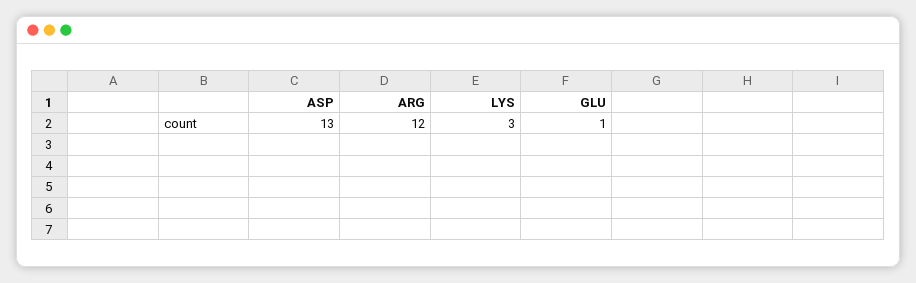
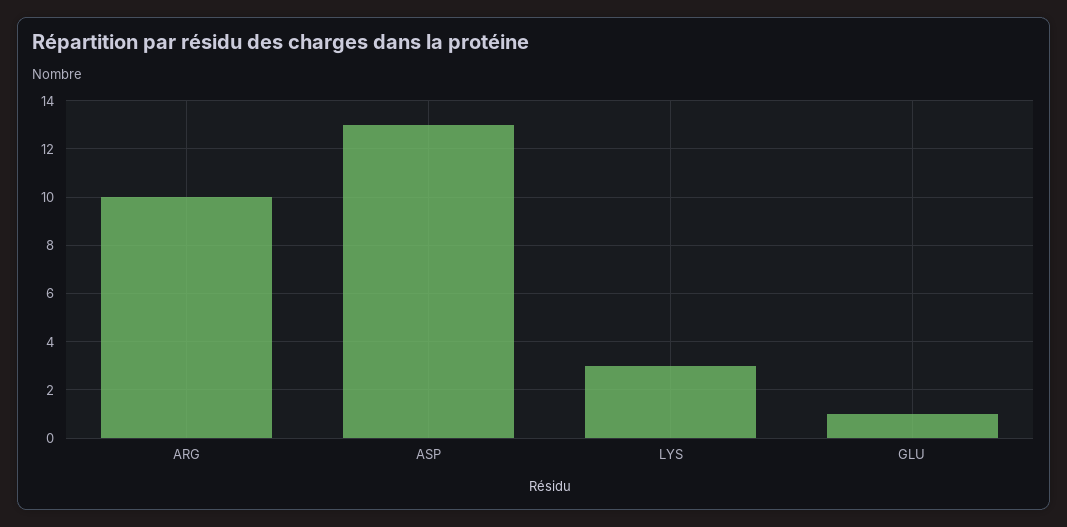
  {
    "ASP": 13,
-   "ARG": 12,
+   "ARG": 10,
    "LYS": 3,
    "GLU": 1
  }

